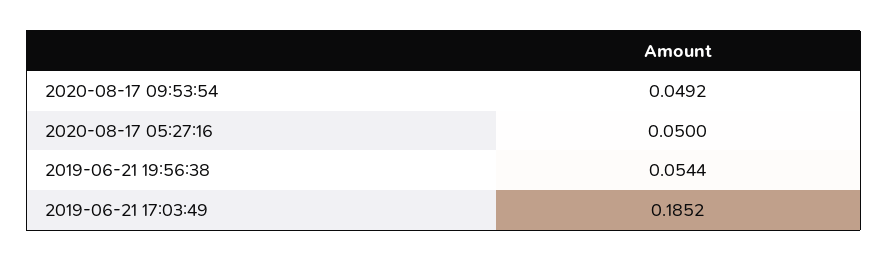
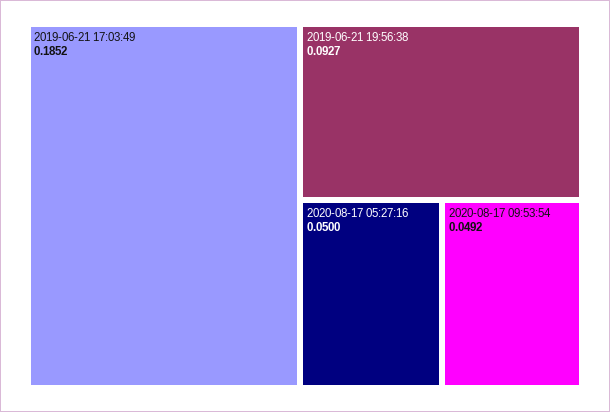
  {
    "2020-08-17 09:53:54": 0.0492,
    "2020-08-17 05:27:16": 0.05,
-   "2019-06-21 19:56:38": 0.0544,
+   "2019-06-21 19:56:38": 0.0927,
    "2019-06-21 17:03:49": 0.1852
  }

